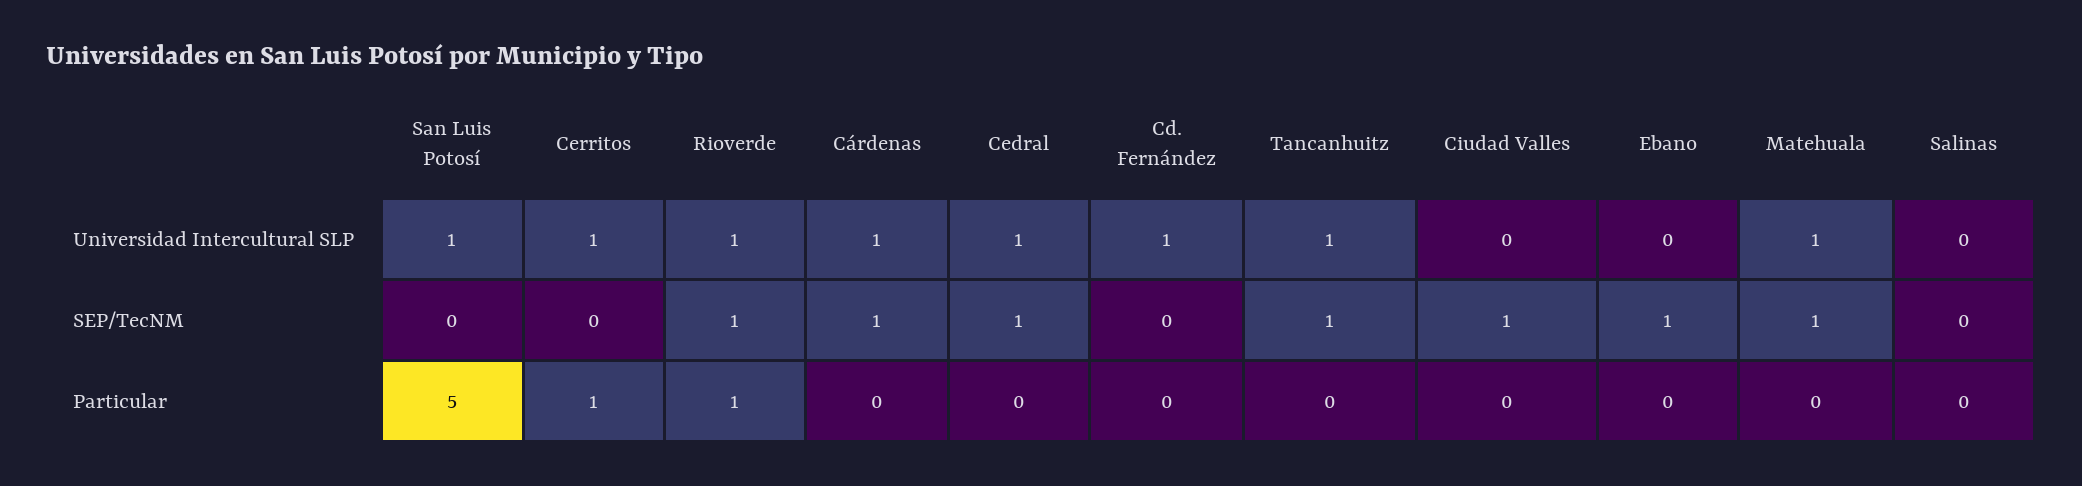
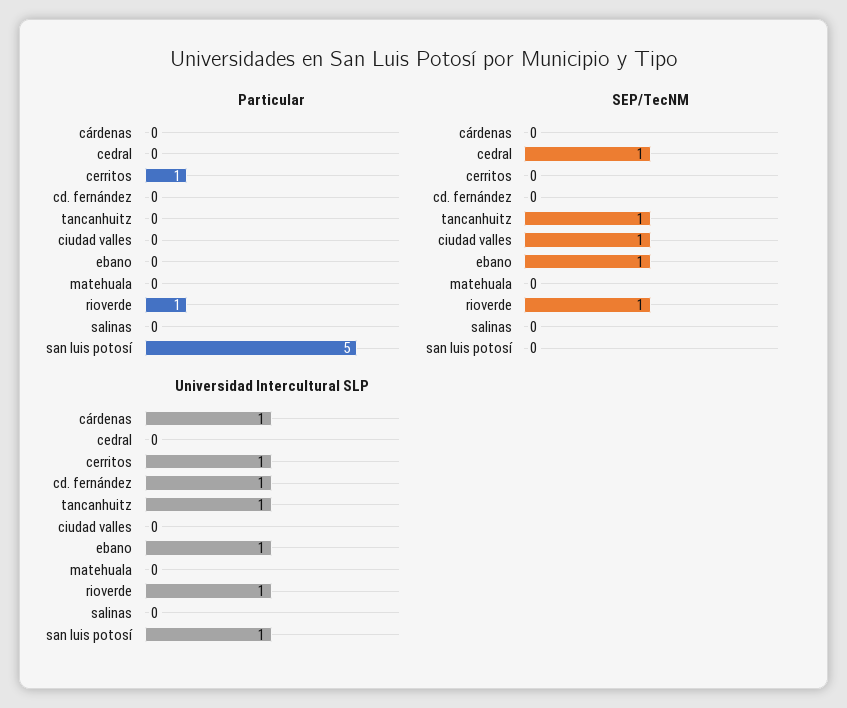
  {
    "Universidad Intercultural SLP": {
      "San Luis Potosí": 1,
      "Cerritos": 1,
      "Rioverde": 1,
      "Cárdenas": 1,
-     "Cedral": 1,
+     "Cedral": 0,
      "Cd. Fernández": 1,
      "Tancanhuitz": 1,
      "Ciudad Valles": 0,
-     "Ebano": 0,
+     "Ebano": 1,
-     "Matehuala": 1,
+     "Matehuala": 0,
      "Salinas": 0
    },
    "SEP/TecNM": {
      "San Luis Potosí": 0,
      "Cerritos": 0,
      "Rioverde": 1,
-     "Cárdenas": 1,
+     "Cárdenas": 0,
      "Cedral": 1,
      "Cd. Fernández": 0,
      "Tancanhuitz": 1,
      "Ciudad Valles": 1,
      "Ebano": 1,
-     "Matehuala": 1,
+     "Matehuala": 0,
      "Salinas": 0
    },
    "Particular": {
      "San Luis Potosí": 5,
      "Cerritos": 1,
      "Rioverde": 1,
      "Cárdenas": 0,
      "Cedral": 0,
      "Cd. Fernández": 0,
      "Tancanhuitz": 0,
      "Ciudad Valles": 0,
      "Ebano": 0,
      "Matehuala": 0,
      "Salinas": 0
    }
  }

